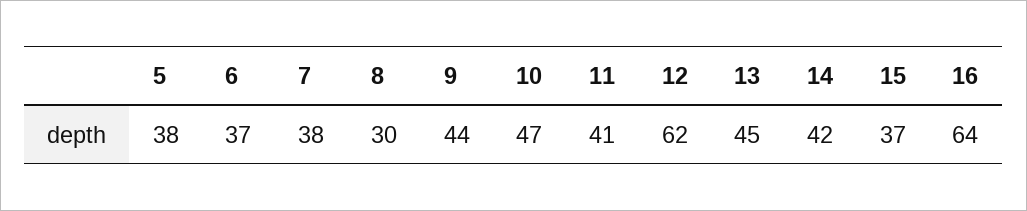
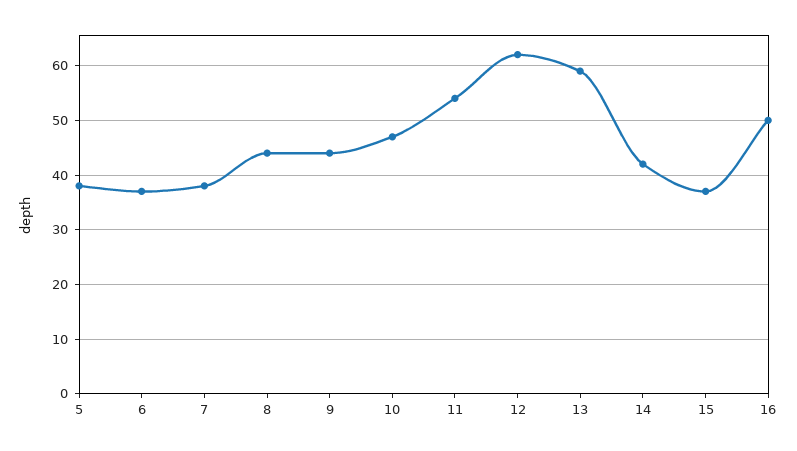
  {
    "5": 38,
    "6": 37,
    "7": 38,
-   "8": 30,
+   "8": 45,
    "9": 44,
    "10": 47,
-   "11": 41,
+   "11": 55,
    "12": 62,
-   "13": 45,
+   "13": 60,
    "14": 42,
    "15": 37,
-   "16": 64
+   "16": 50
  }

